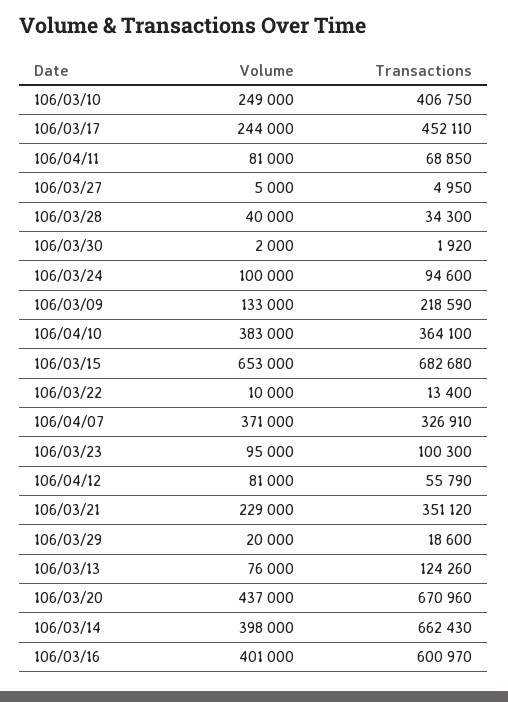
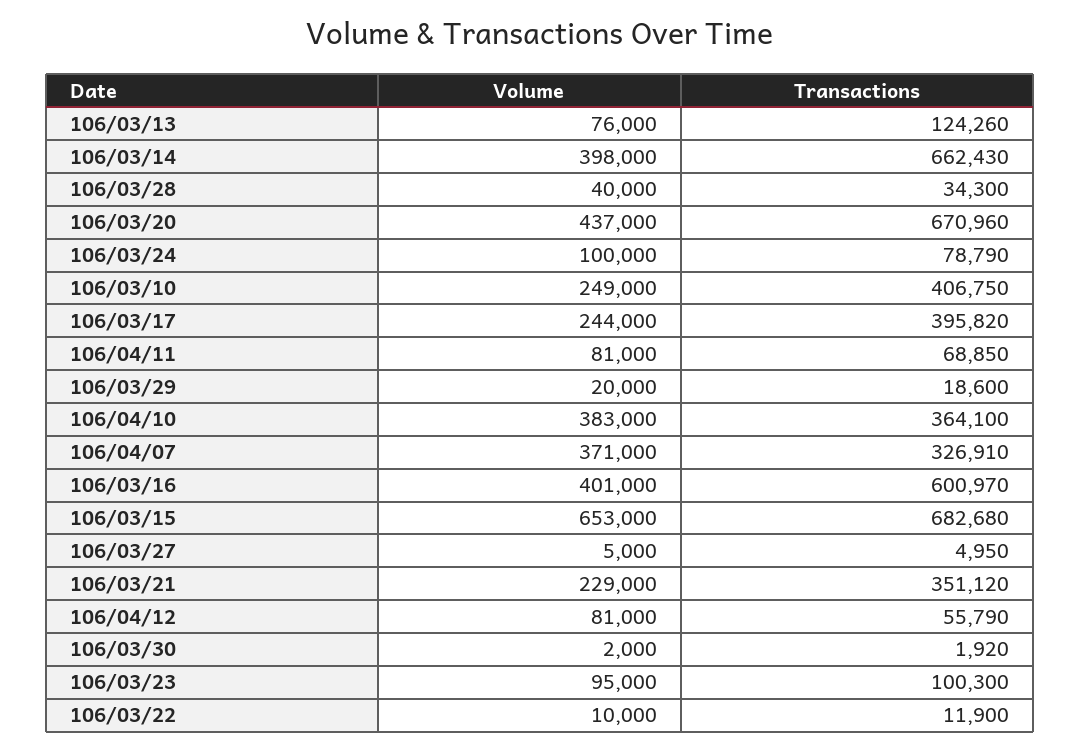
  {
    "Volume": {
      "106/03/10": 249000,
      "106/03/17": 244000,
      "106/04/11": 81000,
      "106/03/27": 5000,
      "106/03/28": 40000,
      "106/03/30": 2000,
      "106/03/24": 100000,
-     "106/03/09": 133000,
      "106/04/10": 383000,
      "106/03/15": 653000,
      "106/03/22": 10000,
      "106/04/07": 371000,
      "106/03/23": 95000,
      "106/04/12": 81000,
      "106/03/21": 229000,
      "106/03/29": 20000,
      "106/03/13": 76000,
      "106/03/20": 437000,
      "106/03/14": 398000,
      "106/03/16": 401000
    },
    "Transactions": {
      "106/03/10": 406750,
-     "106/03/17": 452110,
+     "106/03/17": 395820,
      "106/04/11": 68850,
      "106/03/27": 4950,
      "106/03/28": 34300,
      "106/03/30": 1920,
-     "106/03/24": 94600,
+     "106/03/24": 78790,
-     "106/03/09": 218590,
      "106/04/10": 364100,
      "106/03/15": 682680,
-     "106/03/22": 13400,
+     "106/03/22": 11900,
      "106/04/07": 326910,
      "106/03/23": 100300,
      "106/04/12": 55790,
      "106/03/21": 351120,
      "106/03/29": 18600,
      "106/03/13": 124260,
      "106/03/20": 670960,
      "106/03/14": 662430,
      "106/03/16": 600970
    }
  }

